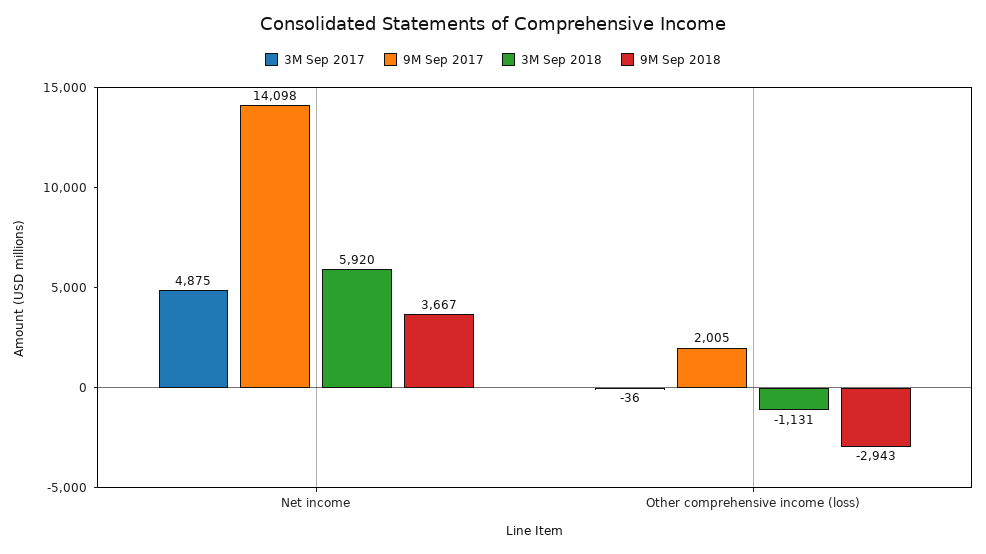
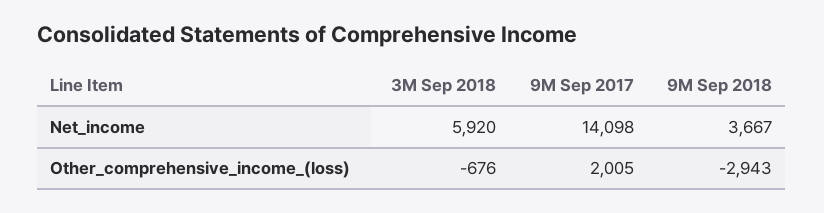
  {
-   "3M Sep 2017": {
-     "Net income": 4875,
-     "Other comprehensive income (loss)": -36
-   },
    "9M Sep 2017": {
      "Net income": 14098,
      "Other comprehensive income (loss)": 2005
    },
    "3M Sep 2018": {
      "Net income": 5920,
-     "Other comprehensive income (loss)": -1131
+     "Other comprehensive income (loss)": -676
    },
    "9M Sep 2018": {
      "Net income": 3667,
      "Other comprehensive income (loss)": -2943
    }
  }

